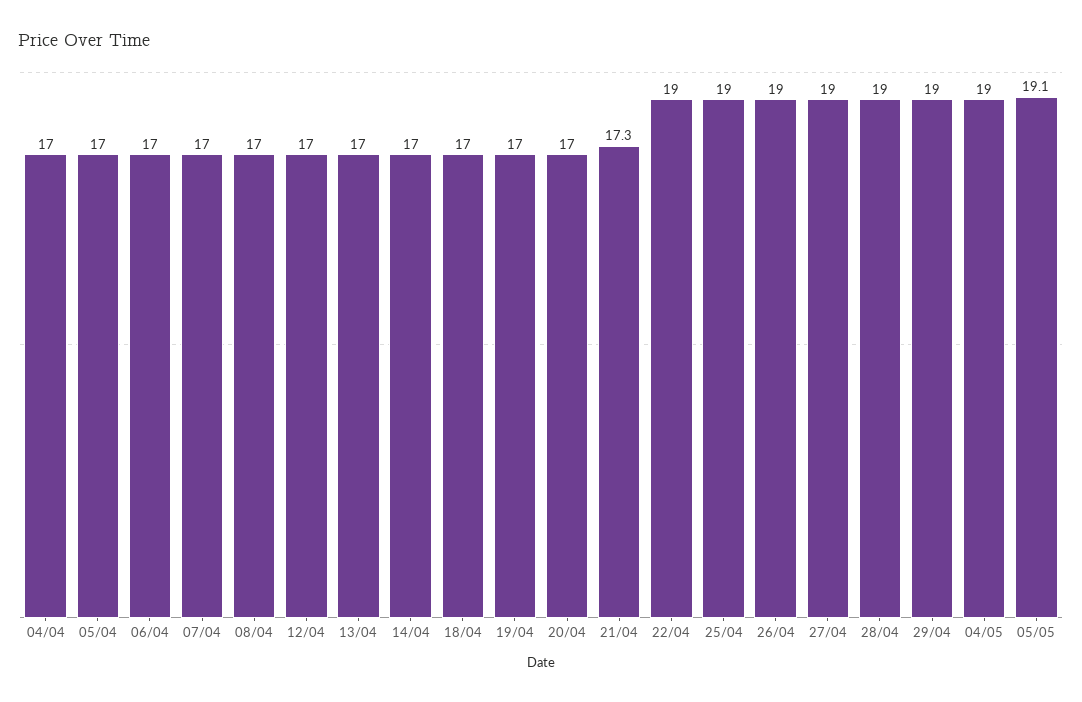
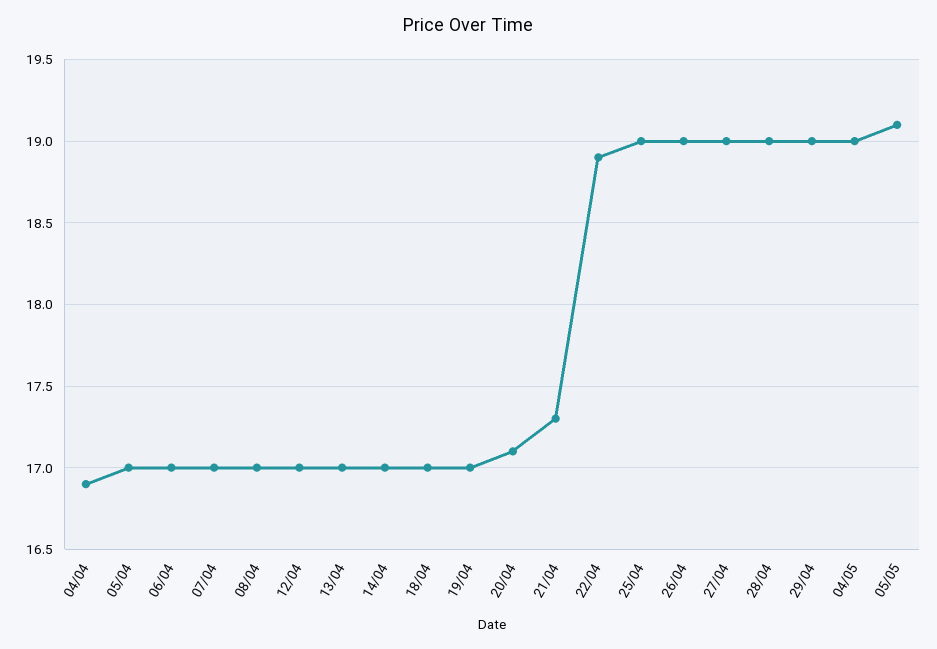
  {
-   "04/04": 17,
+   "04/04": 16.9,
    "05/04": 17,
    "06/04": 17,
    "07/04": 17,
    "08/04": 17,
    "12/04": 17,
    "13/04": 17,
    "14/04": 17,
    "18/04": 17,
    "19/04": 17,
-   "20/04": 17,
+   "20/04": 17.1,
    "21/04": 17.3,
-   "22/04": 19,
+   "22/04": 18.9,
    "25/04": 19,
    "26/04": 19,
    "27/04": 19,
    "28/04": 19,
    "29/04": 19,
    "04/05": 19,
    "05/05": 19.1
  }

